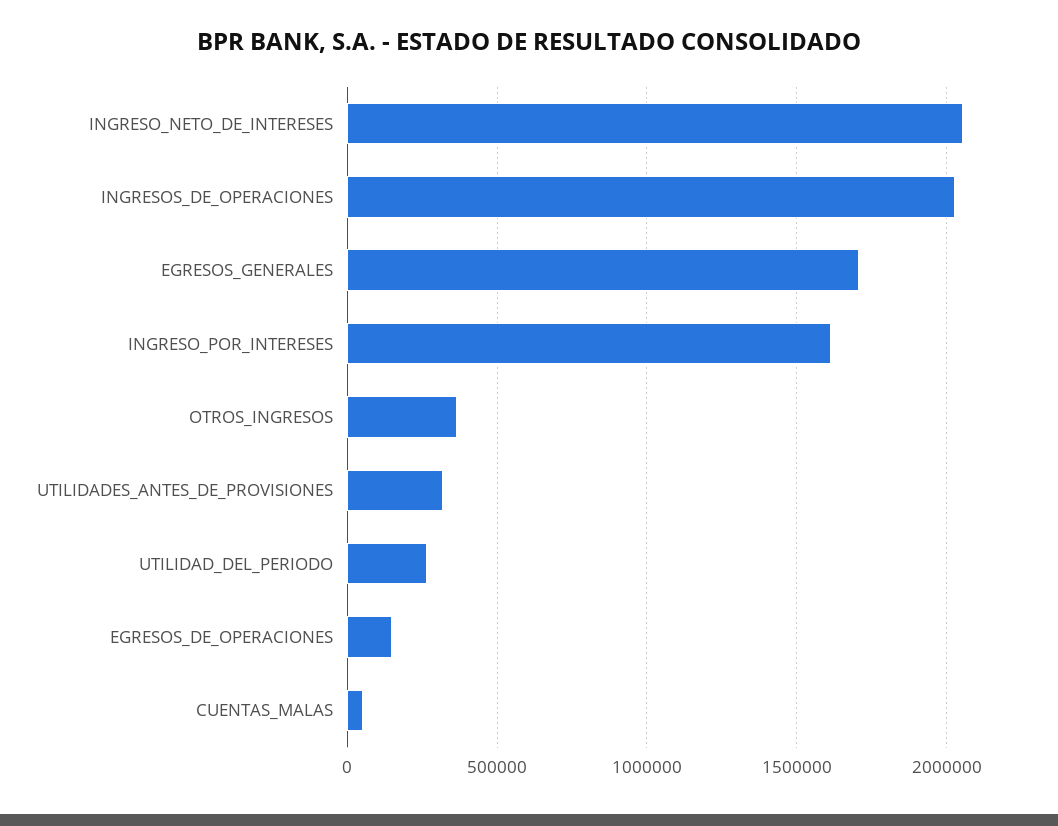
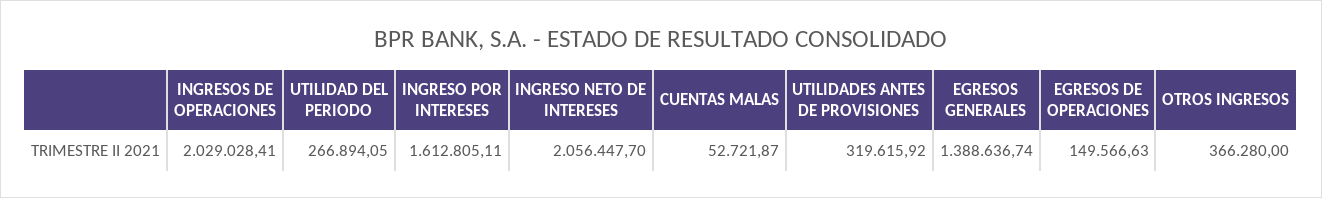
  {
    "INGRESO_NETO_DE_INTERESES": 2056447.7,
    "INGRESOS_DE_OPERACIONES": 2029028.41,
-   "EGRESOS_GENERALES": 1700000,
+   "EGRESOS_GENERALES": 1388636.74,
    "INGRESO_POR_INTERESES": 1612805.11,
    "OTROS_INGRESOS": 366280,
    "UTILIDADES_ANTES_DE_PROVISIONES": 319615.92,
    "UTILIDAD_DEL_PERIODO": 266894.05,
    "EGRESOS_DE_OPERACIONES": 149566.63,
    "CUENTAS_MALAS": 52721.87
  }

